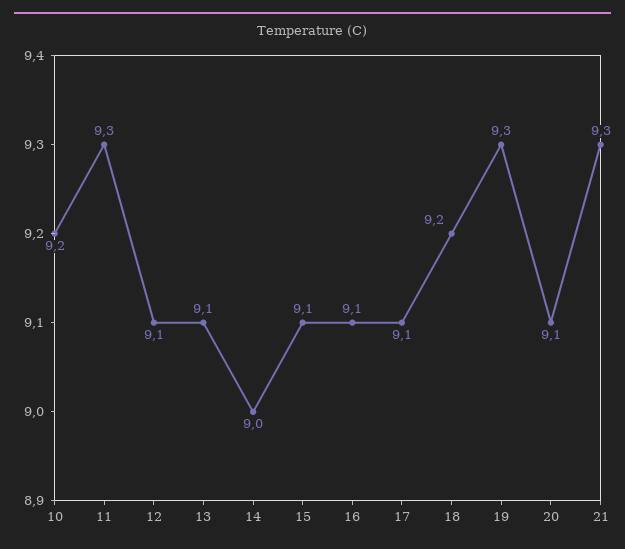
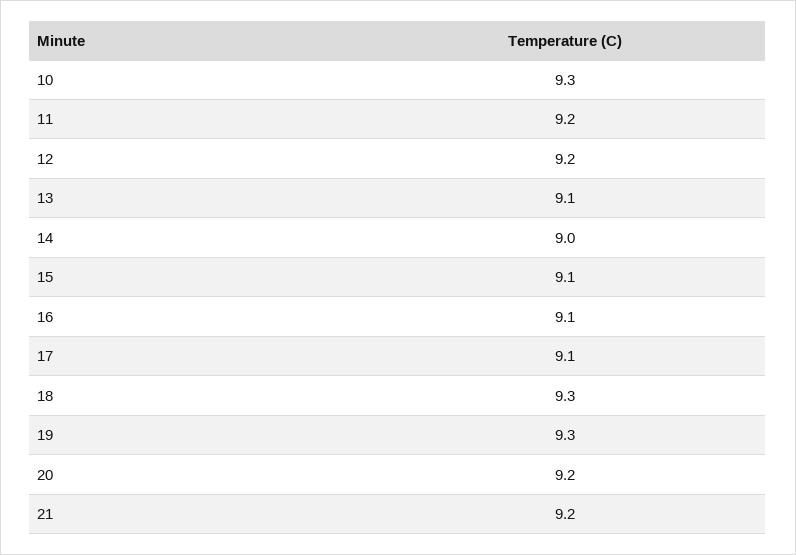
  {
-   "10": 9.2,
+   "10": 9.3,
-   "11": 9.3,
+   "11": 9.2,
-   "12": 9.1,
+   "12": 9.2,
    "13": 9.1,
    "14": 9,
    "15": 9.1,
    "16": 9.1,
    "17": 9.1,
-   "18": 9.2,
+   "18": 9.3,
    "19": 9.3,
-   "20": 9.1,
+   "20": 9.2,
-   "21": 9.3
+   "21": 9.2
  }

